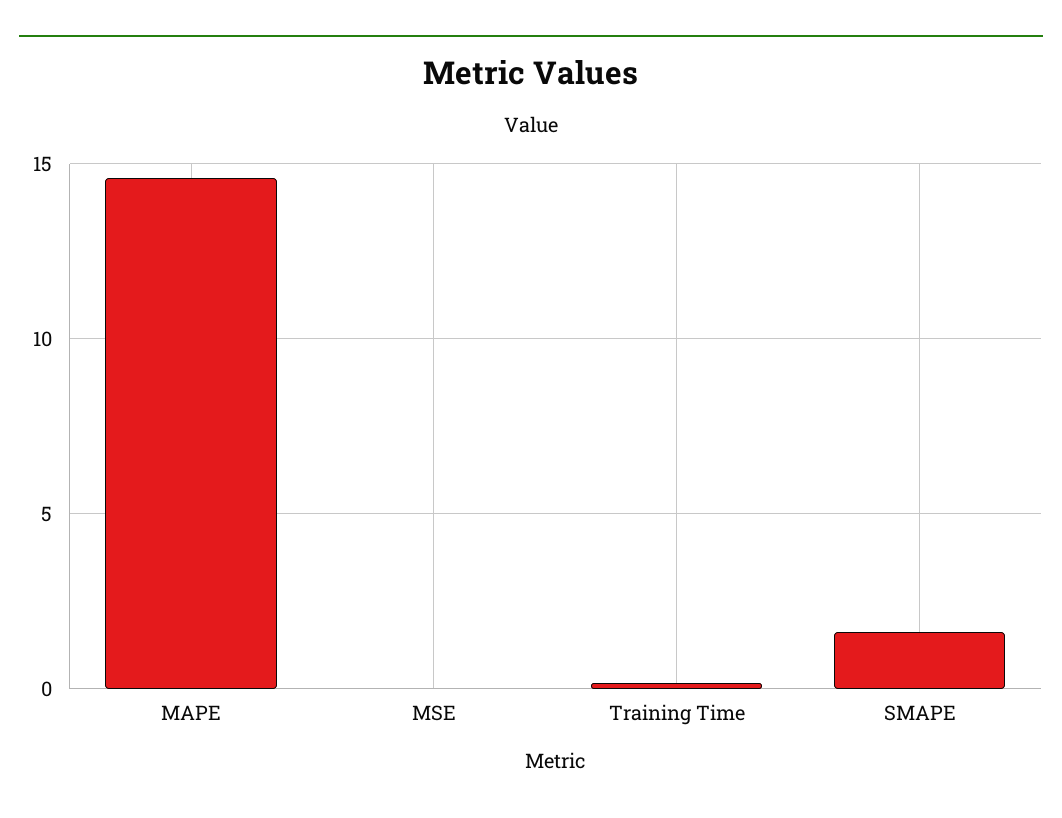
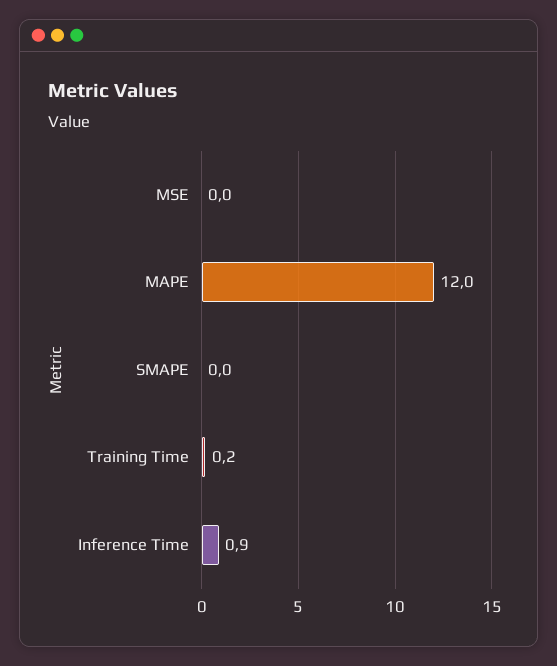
  {
-   "MAPE": 14.5,
+   "MAPE": 12,
    "MSE": 0,
    "Training Time": 0.2,
-   "SMAPE": 1.5
+   "SMAPE": 0,
+   "Inference Time": 0.9
  }

